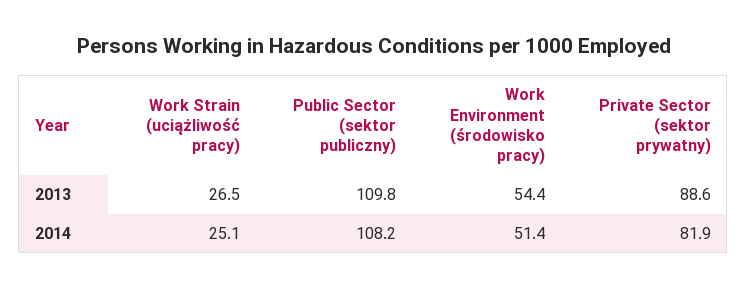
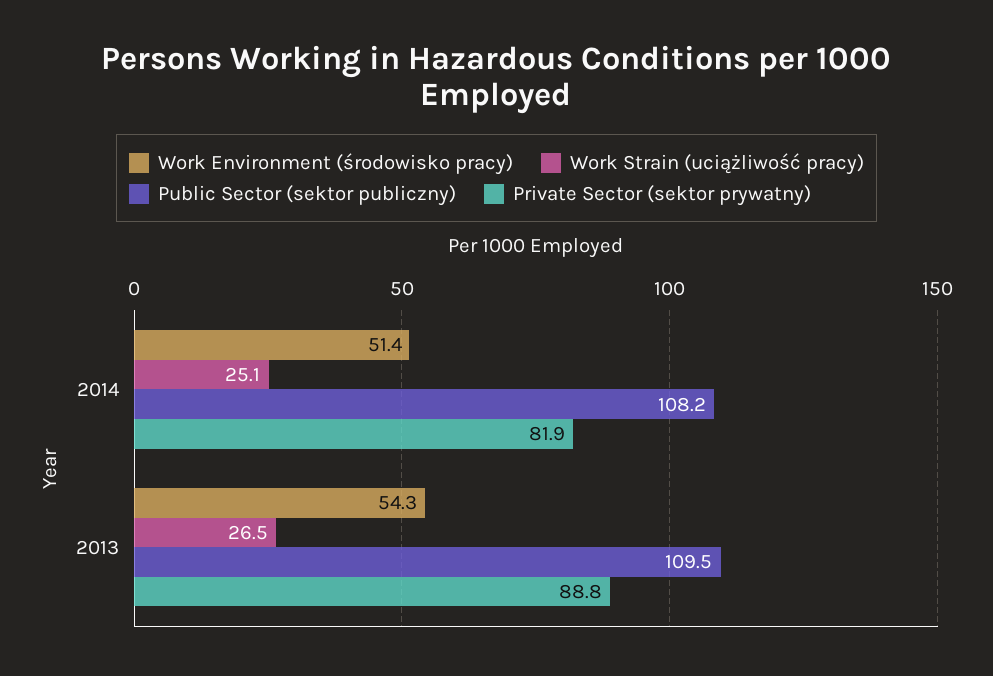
  {
    "Work Strain (uciążliwość pracy)": {
      "2013": 26.5,
      "2014": 25.1
    },
    "Public Sector (sektor publiczny)": {
-     "2013": 109.8,
+     "2013": 109.5,
      "2014": 108.2
    },
    "Work Environment (środowisko pracy)": {
-     "2013": 54.4,
+     "2013": 54.3,
      "2014": 51.4
    },
    "Private Sector (sektor prywatny)": {
-     "2013": 88.6,
+     "2013": 88.8,
      "2014": 81.9
    }
  }

